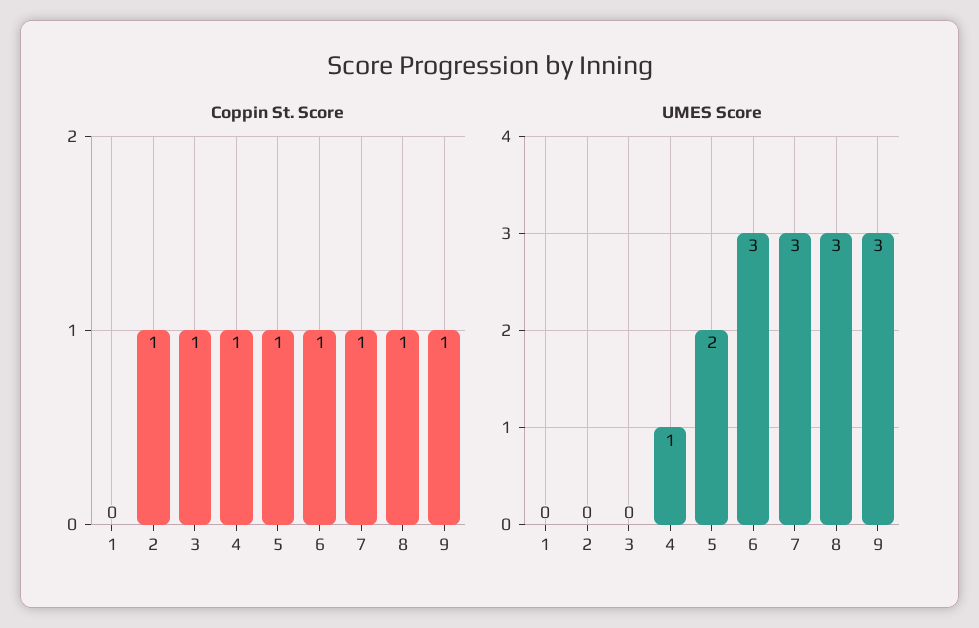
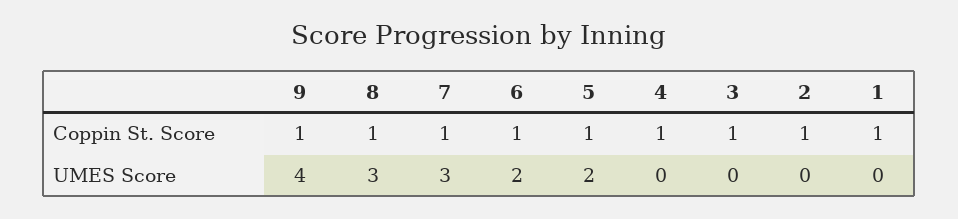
  {
    "Coppin St. Score": {
-     "1": 0,
+     "1": 1,
      "2": 1,
      "3": 1,
      "4": 1,
      "5": 1,
      "6": 1,
      "7": 1,
      "8": 1,
      "9": 1
    },
    "UMES Score": {
      "1": 0,
      "2": 0,
      "3": 0,
-     "4": 1,
+     "4": 0,
      "5": 2,
-     "6": 3,
+     "6": 2,
      "7": 3,
      "8": 3,
-     "9": 3
+     "9": 4
    }
  }

